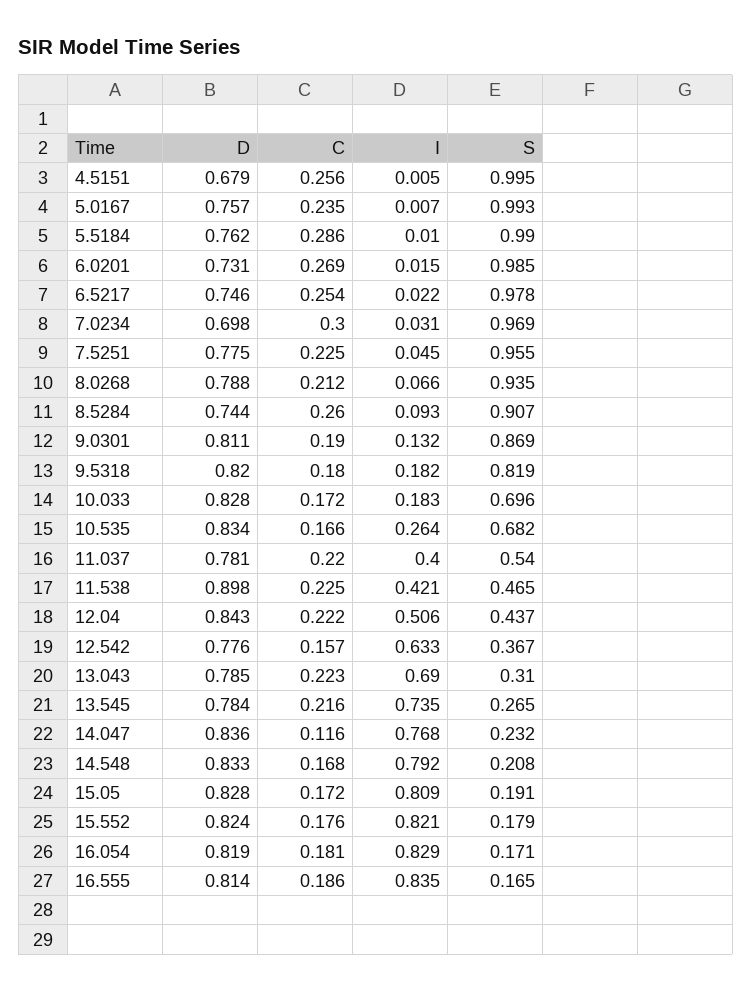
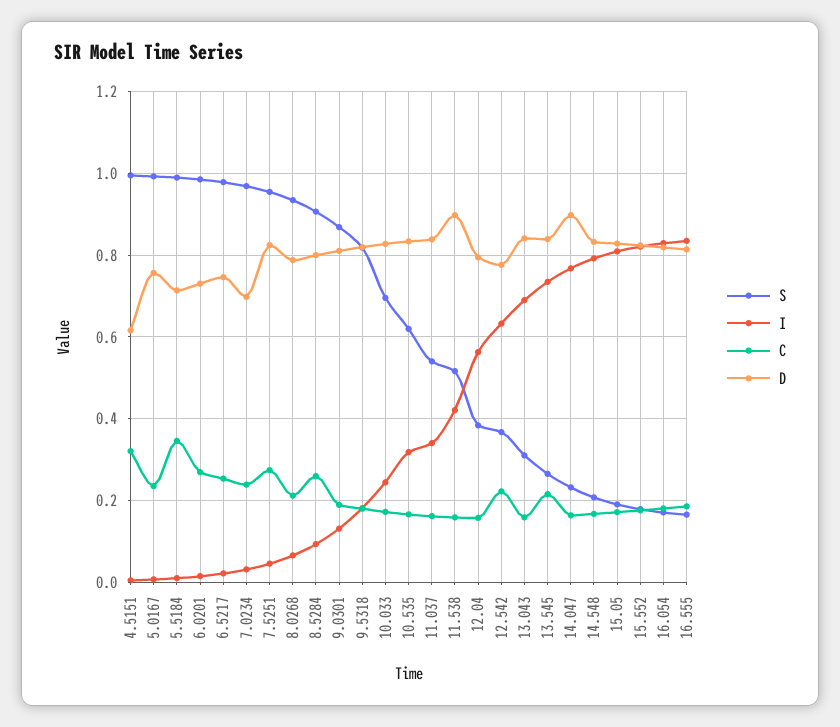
  {
    "D": {
-     "4.5151": 0.679,
+     "4.5151": 0.62,
      "5.0167": 0.757,
-     "5.5184": 0.762,
+     "5.5184": 0.72,
      "6.0201": 0.731,
      "6.5217": 0.746,
      "7.0234": 0.698,
-     "7.5251": 0.775,
+     "7.5251": 0.82,
      "8.0268": 0.788,
-     "8.5284": 0.744,
+     "8.5284": 0.8,
      "9.0301": 0.811,
      "9.5318": 0.82,
      "10.033": 0.828,
      "10.535": 0.834,
-     "11.037": 0.781,
+     "11.037": 0.84,
      "11.538": 0.898,
-     "12.04": 0.843,
+     "12.04": 0.8,
      "12.542": 0.776,
-     "13.043": 0.785,
+     "13.043": 0.84,
-     "13.545": 0.784,
+     "13.545": 0.84,
-     "14.047": 0.836,
+     "14.047": 0.9,
      "14.548": 0.833,
      "15.05": 0.828,
      "15.552": 0.824,
      "16.054": 0.819,
      "16.555": 0.814
    },
    "C": {
-     "4.5151": 0.256,
+     "4.5151": 0.32,
      "5.0167": 0.235,
-     "5.5184": 0.286,
+     "5.5184": 0.34,
      "6.0201": 0.269,
      "6.5217": 0.254,
-     "7.0234": 0.3,
+     "7.0234": 0.24,
-     "7.5251": 0.225,
+     "7.5251": 0.28,
      "8.0268": 0.212,
      "8.5284": 0.26,
      "9.0301": 0.19,
      "9.5318": 0.18,
      "10.033": 0.172,
      "10.535": 0.166,
-     "11.037": 0.22,
+     "11.037": 0.16,
-     "11.538": 0.225,
+     "11.538": 0.16,
-     "12.04": 0.222,
+     "12.04": 0.16,
-     "12.542": 0.157,
+     "12.542": 0.22,
-     "13.043": 0.223,
+     "13.043": 0.16,
      "13.545": 0.216,
-     "14.047": 0.116,
+     "14.047": 0.16,
      "14.548": 0.168,
      "15.05": 0.172,
      "15.552": 0.176,
      "16.054": 0.181,
      "16.555": 0.186
    },
    "I": {
      "4.5151": 0.005,
      "5.0167": 0.007,
      "5.5184": 0.01,
      "6.0201": 0.015,
      "6.5217": 0.022,
      "7.0234": 0.031,
      "7.5251": 0.045,
      "8.0268": 0.066,
      "8.5284": 0.093,
      "9.0301": 0.132,
      "9.5318": 0.182,
-     "10.033": 0.183,
+     "10.033": 0.24,
-     "10.535": 0.264,
+     "10.535": 0.32,
-     "11.037": 0.4,
+     "11.037": 0.34,
      "11.538": 0.421,
-     "12.04": 0.506,
+     "12.04": 0.56,
      "12.542": 0.633,
      "13.043": 0.69,
      "13.545": 0.735,
      "14.047": 0.768,
      "14.548": 0.792,
      "15.05": 0.809,
      "15.552": 0.821,
      "16.054": 0.829,
      "16.555": 0.835
    },
    "S": {
      "4.5151": 0.995,
      "5.0167": 0.993,
      "5.5184": 0.99,
      "6.0201": 0.985,
      "6.5217": 0.978,
      "7.0234": 0.969,
      "7.5251": 0.955,
      "8.0268": 0.935,
      "8.5284": 0.907,
      "9.0301": 0.869,
      "9.5318": 0.819,
      "10.033": 0.696,
-     "10.535": 0.682,
+     "10.535": 0.62,
      "11.037": 0.54,
-     "11.538": 0.465,
+     "11.538": 0.52,
-     "12.04": 0.437,
+     "12.04": 0.38,
      "12.542": 0.367,
      "13.043": 0.31,
      "13.545": 0.265,
      "14.047": 0.232,
      "14.548": 0.208,
      "15.05": 0.191,
      "15.552": 0.179,
      "16.054": 0.171,
      "16.555": 0.165
    }
  }

